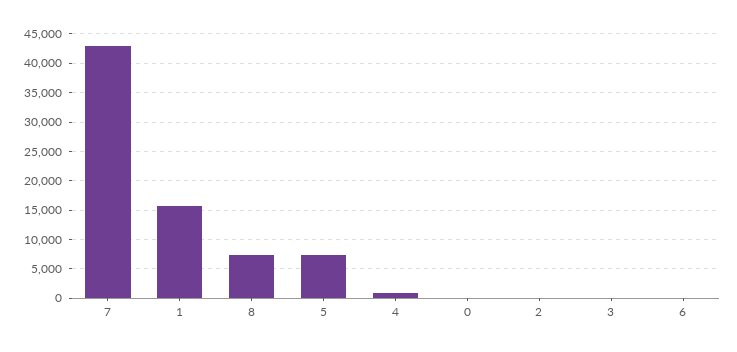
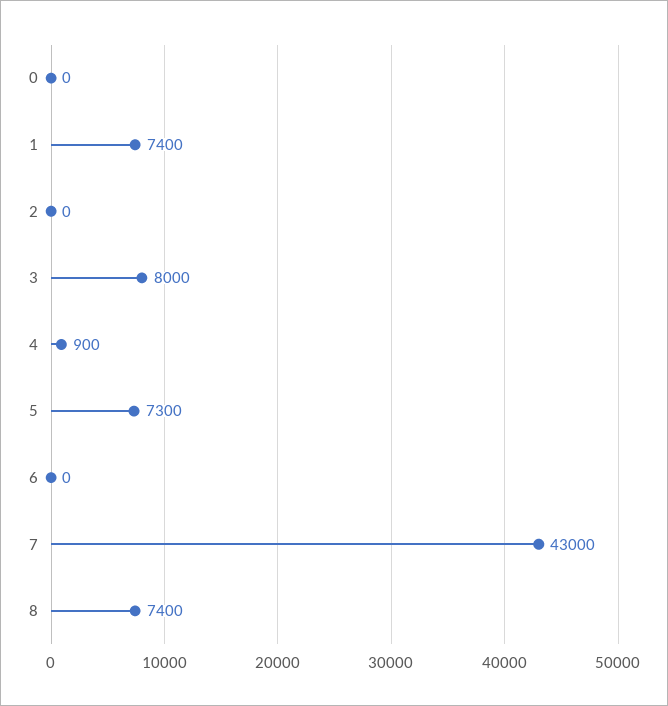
  {
    "7": 43000,
-   "1": 15000,
+   "1": 7400,
    "8": 7400,
    "5": 7300,
    "4": 900,
    "0": 0,
    "2": 0,
-   "3": 0,
+   "3": 8000,
    "6": 0
  }

